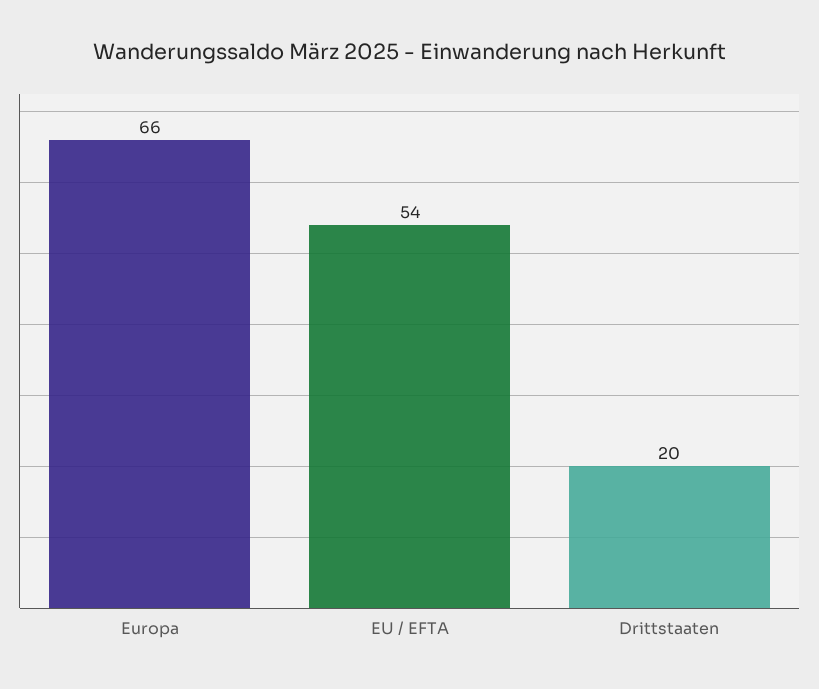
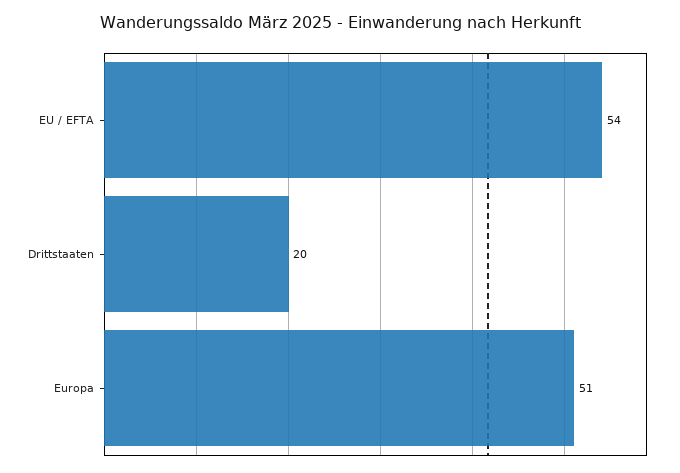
  {
-   "Europa": 66,
+   "Europa": 51,
    "EU / EFTA": 54,
    "Drittstaaten": 20
  }

